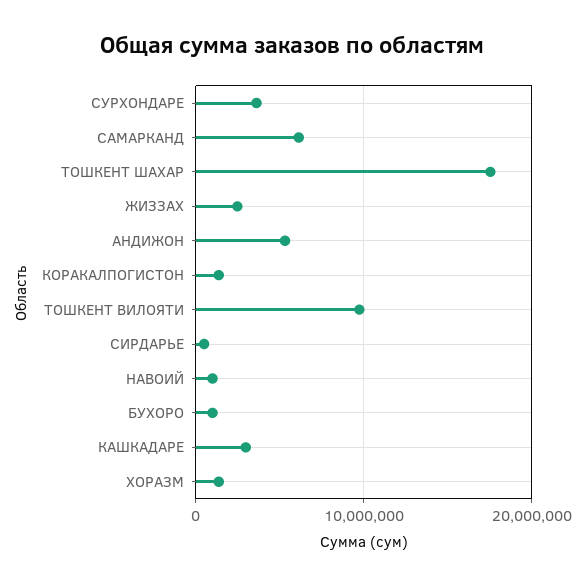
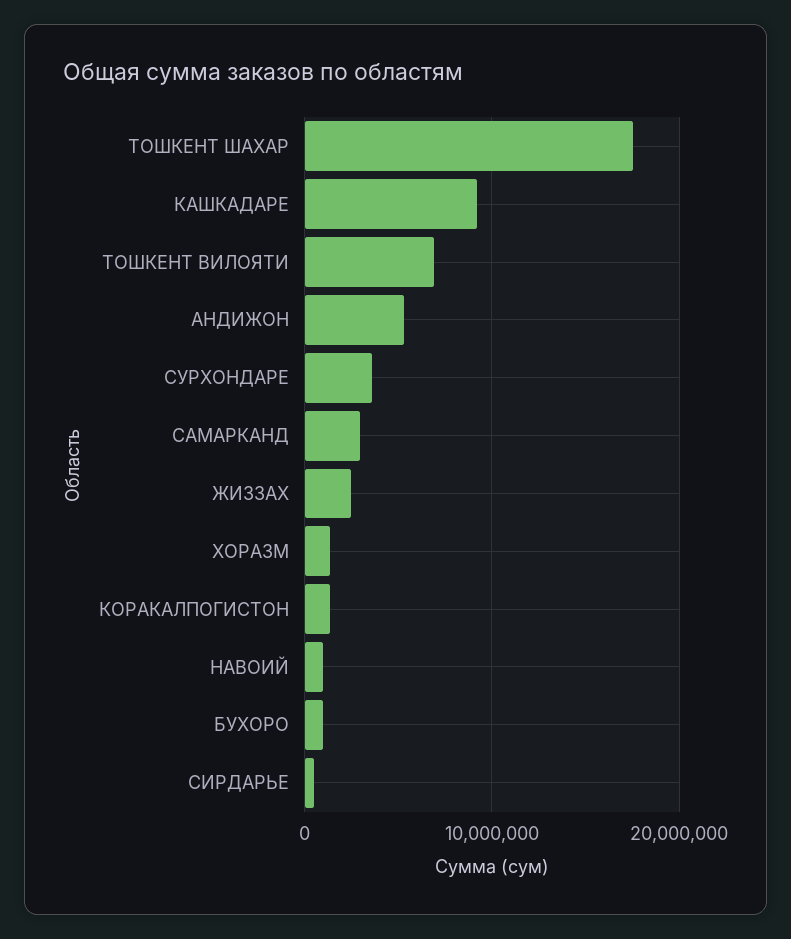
  {
    "СУРХОНДАРЕ": 4000000,
-   "САМАРКАНД": 6000000,
+   "САМАРКАНД": 3000000,
    "ТОШКЕНТ ШАХАР": 18000000,
    "ЖИЗЗАХ": 2000000,
    "АНДИЖОН": 5000000,
    "КОРАКАЛПОГИСТОН": 1000000,
-   "ТОШКЕНТ ВИЛОЯТИ": 10000000,
+   "ТОШКЕНТ ВИЛОЯТИ": 7000000,
    "СИРДАРЬЕ": 0,
    "НАВОИЙ": 1000000,
    "БУХОРО": 1000000,
-   "КАШКАДАРЕ": 3000000,
+   "КАШКАДАРЕ": 9000000,
    "ХОРАЗМ": 1000000
  }

